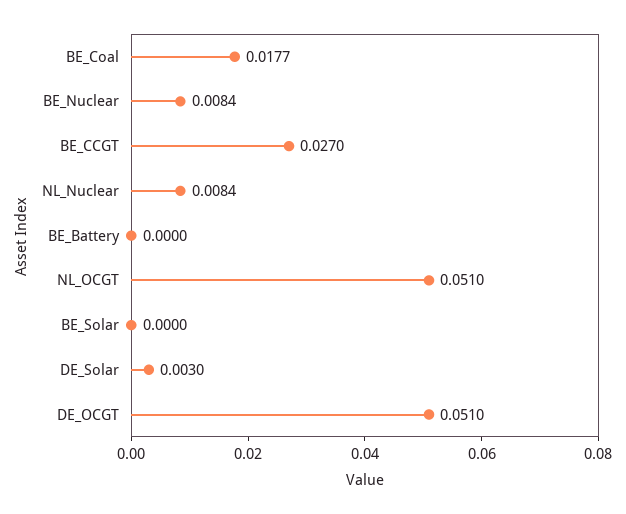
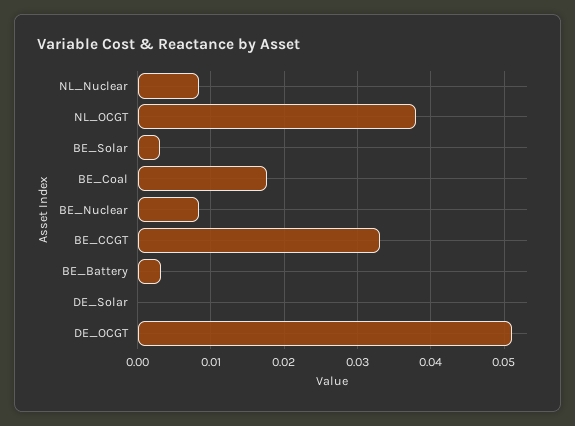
  {
    "BE_Coal": 0.0177,
    "BE_Nuclear": 0.0084,
-   "BE_CCGT": 0.027,
+   "BE_CCGT": 0.033,
    "NL_Nuclear": 0.0084,
-   "BE_Battery": 0,
+   "BE_Battery": 0.003,
-   "NL_OCGT": 0.051,
+   "NL_OCGT": 0.038,
-   "BE_Solar": 0,
+   "BE_Solar": 0.003,
-   "DE_Solar": 0.003,
+   "DE_Solar": 0,
    "DE_OCGT": 0.051
  }

